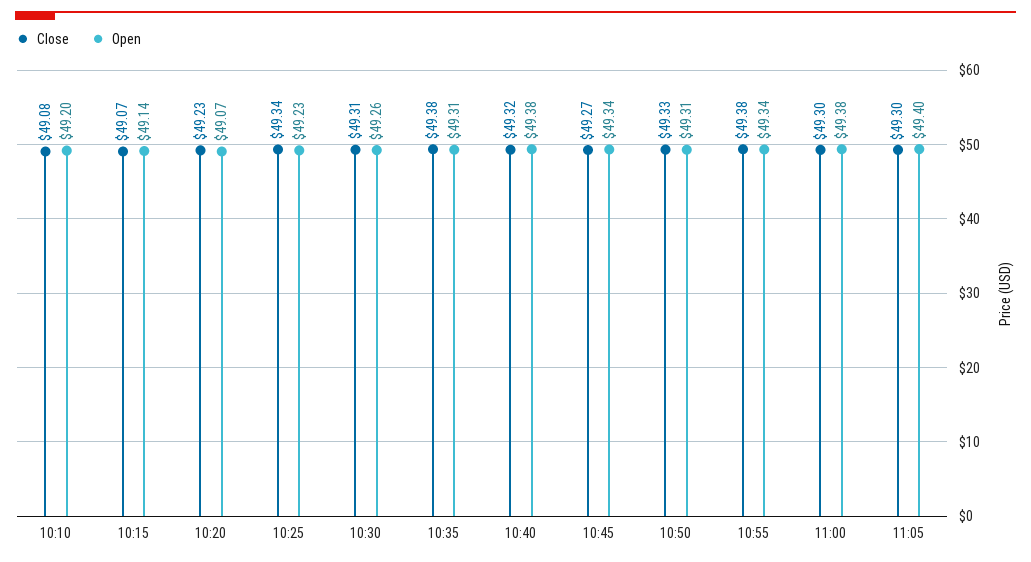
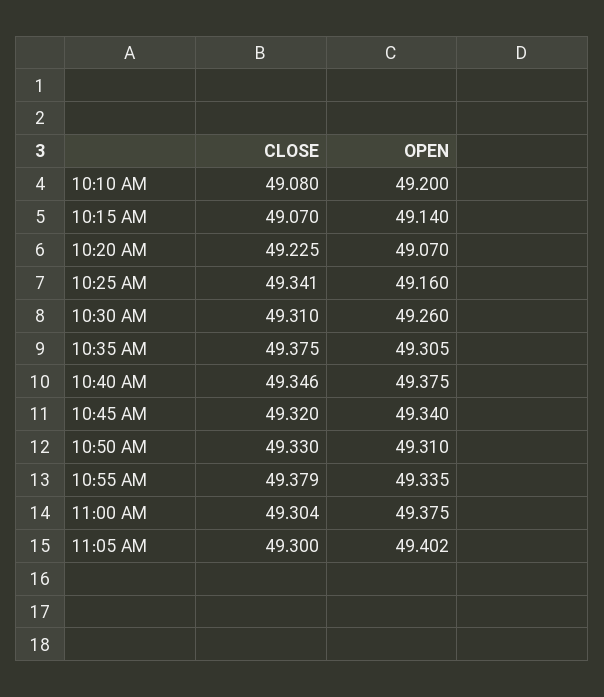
  {
    "Close": {
      "10:10": 49.08,
      "10:15": 49.07,
      "10:20": 49.225,
      "10:25": 49.341,
      "10:30": 49.31,
      "10:35": 49.375,
-     "10:40": 49.32,
+     "10:40": 49.346,
-     "10:45": 49.27,
+     "10:45": 49.32,
      "10:50": 49.33,
      "10:55": 49.379,
      "11:00": 49.304,
      "11:05": 49.3
    },
    "Open": {
      "10:10": 49.2,
      "10:15": 49.14,
      "10:20": 49.07,
-     "10:25": 49.23,
+     "10:25": 49.16,
      "10:30": 49.26,
      "10:35": 49.305,
      "10:40": 49.375,
      "10:45": 49.34,
      "10:50": 49.31,
      "10:55": 49.335,
      "11:00": 49.375,
      "11:05": 49.402
    }
  }

